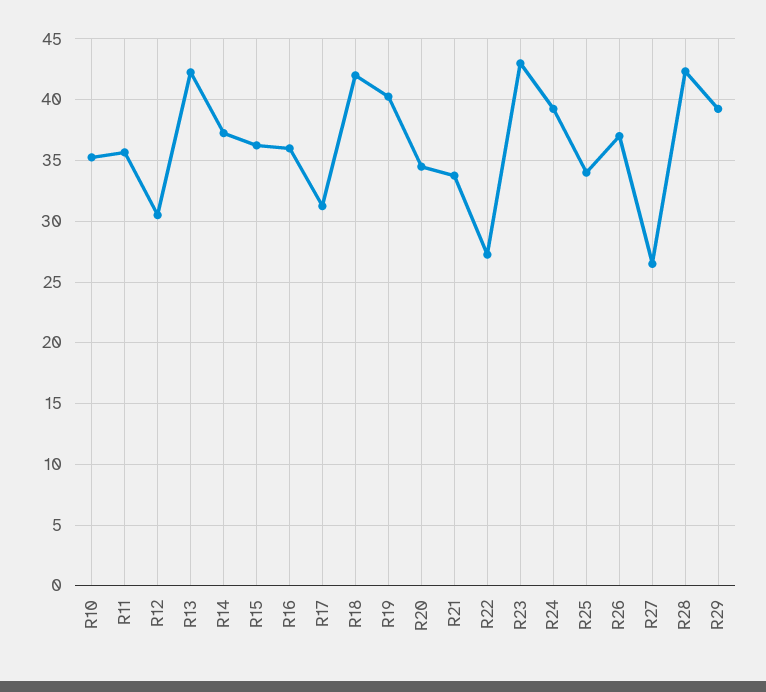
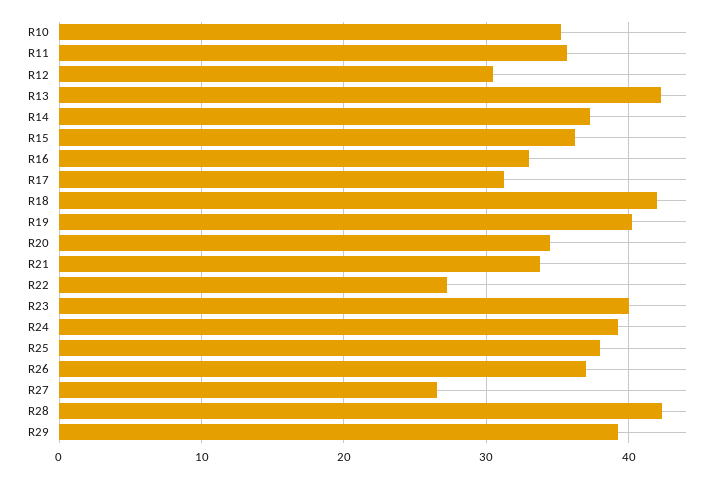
  {
    "R10": 35.5,
    "R11": 35.5,
    "R12": 30.5,
    "R13": 42.5,
    "R14": 37.5,
    "R15": 36.5,
-   "R16": 36,
+   "R16": 33,
    "R17": 31.5,
    "R18": 42,
    "R19": 40.5,
    "R20": 34.5,
    "R21": 34,
    "R22": 27.5,
-   "R23": 43,
+   "R23": 40,
    "R24": 39.5,
-   "R25": 34,
+   "R25": 38,
    "R26": 37,
    "R27": 26.5,
    "R28": 42.5,
    "R29": 39.5
  }

